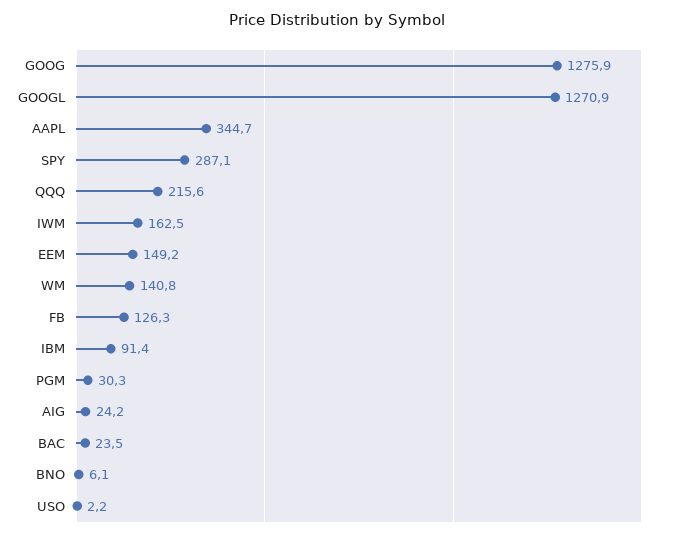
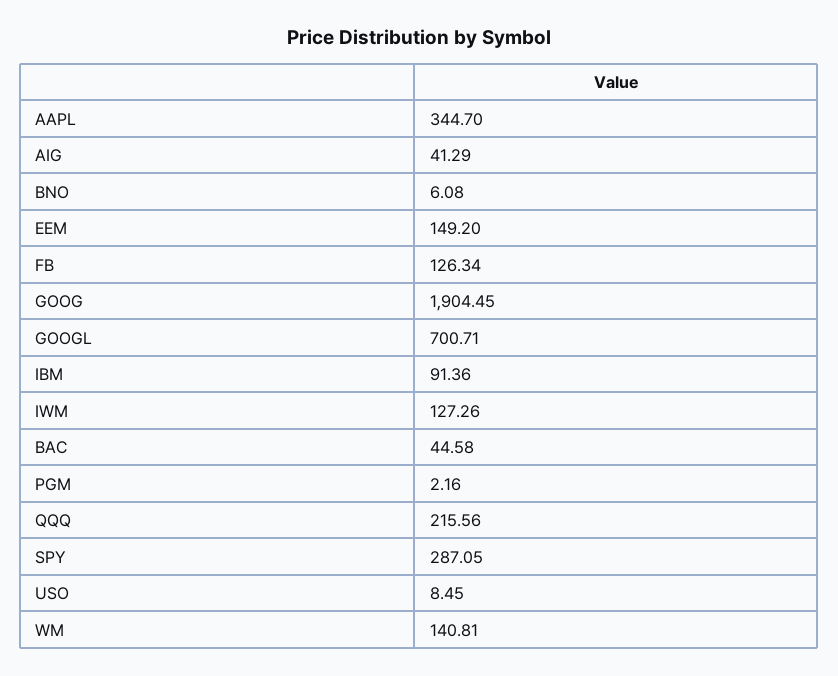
  {
-   "GOOG": 1275.9,
+   "GOOG": 1904.45,
-   "GOOGL": 1270.9,
+   "GOOGL": 700.71,
    "AAPL": 344.7,
    "SPY": 287.05,
    "QQQ": 215.56,
-   "IWM": 162.5,
+   "IWM": 127.26,
    "EEM": 149.2,
    "WM": 140.81,
    "FB": 126.34,
    "IBM": 91.36,
-   "PGM": 30.3,
+   "PGM": 2.16,
-   "AIG": 24.2,
+   "AIG": 41.29,
-   "BAC": 23.5,
+   "BAC": 44.58,
    "BNO": 6.08,
-   "USO": 2.2
+   "USO": 8.45
  }

